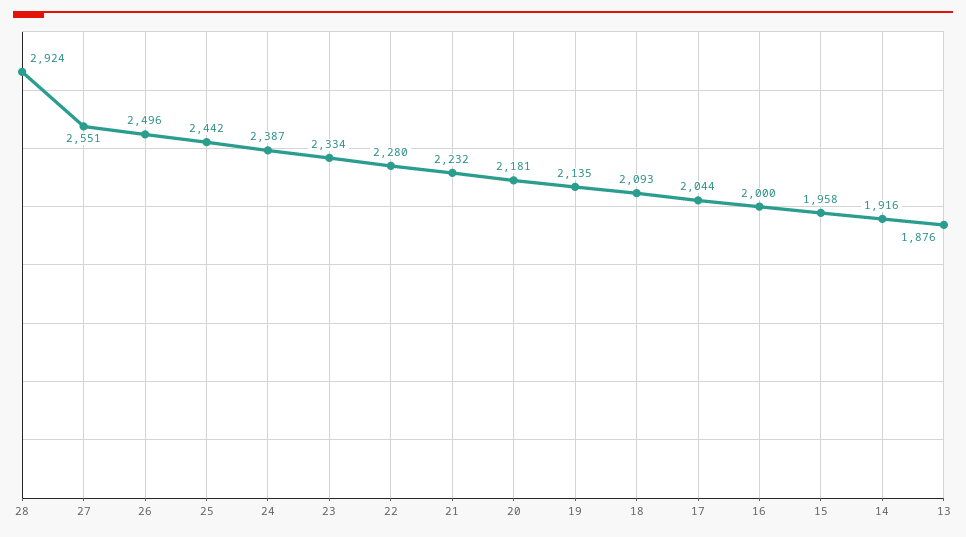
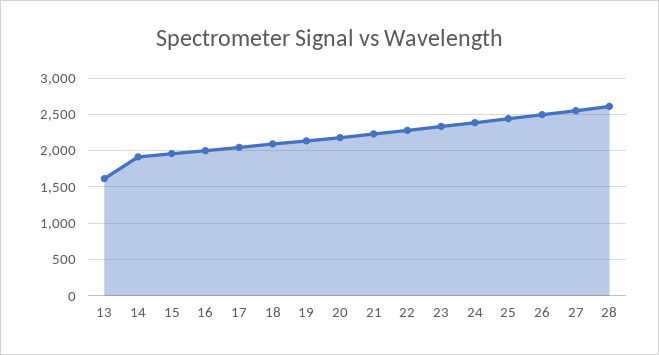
  {
-   "28": 2924,
+   "28": 2600,
    "27": 2551,
    "26": 2496,
    "25": 2442,
    "24": 2387,
    "23": 2334,
    "22": 2280,
    "21": 2232,
    "20": 2181,
    "19": 2135,
    "18": 2093,
    "17": 2044,
    "16": 2000,
    "15": 1958,
    "14": 1916,
-   "13": 1876
+   "13": 1600
  }

